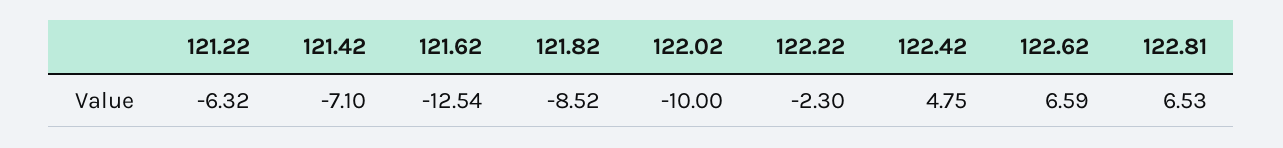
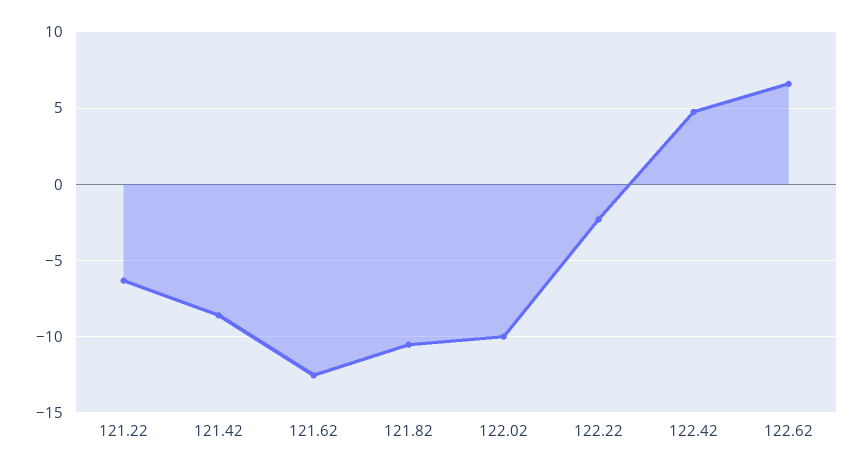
  {
    "121.22": -6.32,
-   "121.42": -7.1,
+   "121.42": -8.5,
    "121.62": -12.54,
-   "121.82": -8.52,
+   "121.82": -10.5,
    "122.02": -10,
    "122.22": -2.3,
    "122.42": 4.75,
-   "122.62": 6.59,
+   "122.62": 6.59
-   "122.81": 6.53
  }

